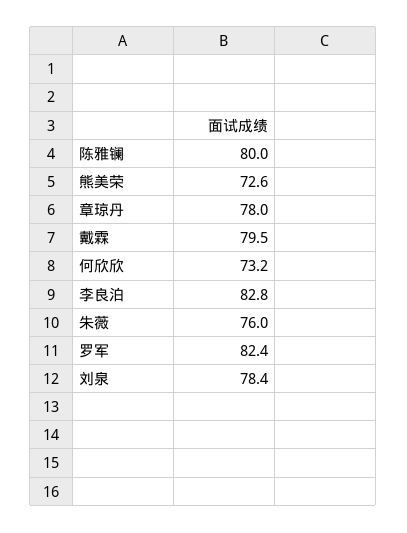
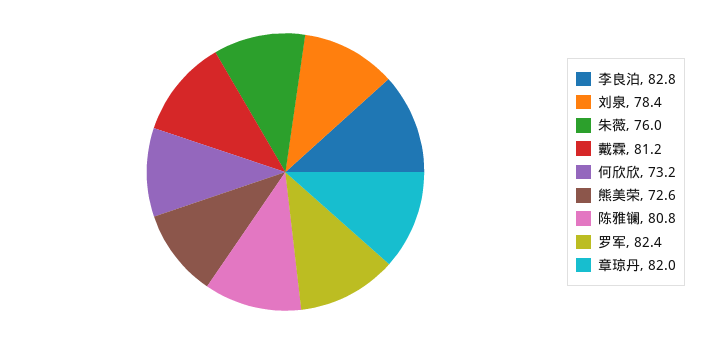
  {
-   "陈雅镧": 80,
+   "陈雅镧": 80.8,
    "熊美荣": 72.6,
-   "章琼丹": 78,
+   "章琼丹": 82,
-   "戴霖": 79.5,
+   "戴霖": 81.2,
    "何欣欣": 73.2,
    "李良泊": 82.8,
    "朱薇": 76,
    "罗军": 82.4,
    "刘泉": 78.4
  }

